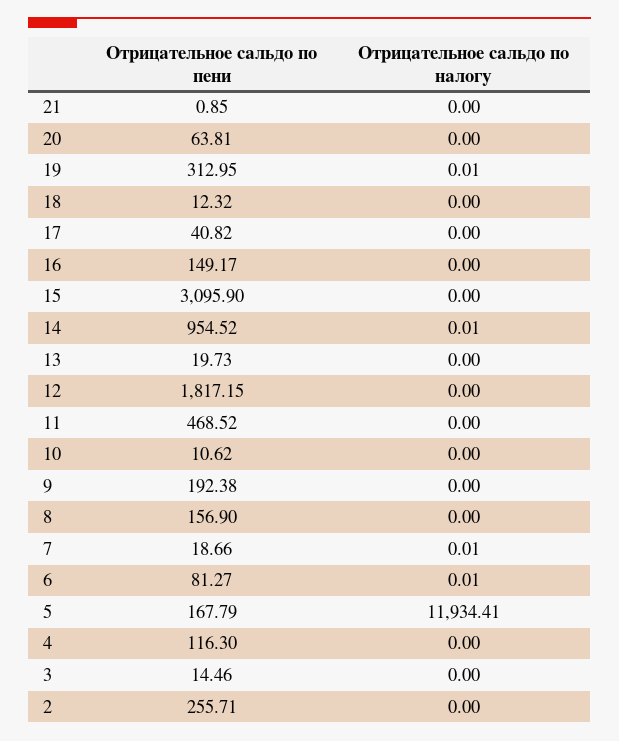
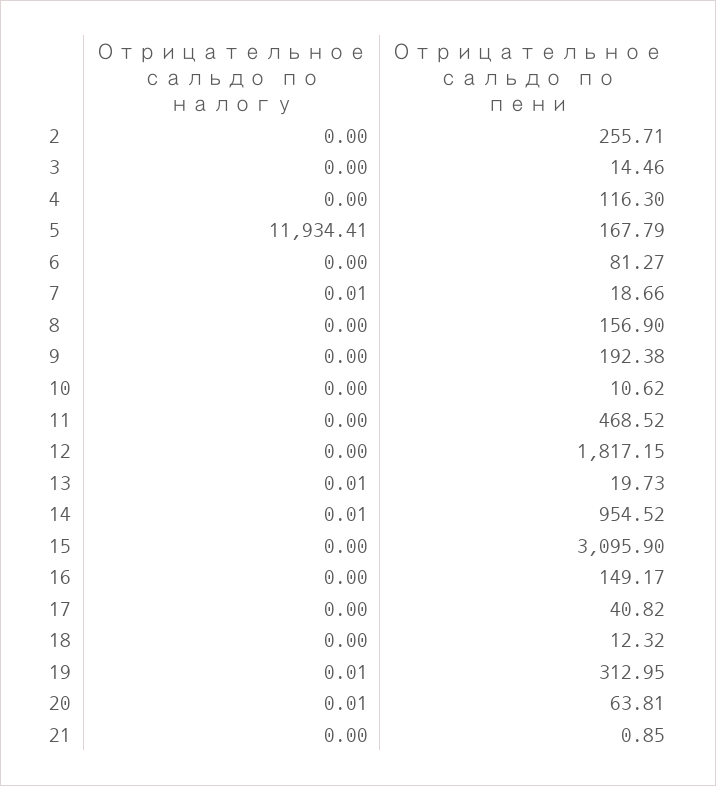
  {
    "Отрицательное сальдо по пени": {
      "21": 0.85,
      "20": 63.81,
      "19": 312.95,
      "18": 12.32,
      "17": 40.82,
      "16": 149.17,
      "15": 3095.9,
      "14": 954.52,
      "13": 19.73,
      "12": 1817.15,
      "11": 468.52,
      "10": 10.62,
      "9": 192.38,
      "8": 156.9,
      "7": 18.66,
      "6": 81.27,
      "5": 167.79,
      "4": 116.3,
      "3": 14.46,
      "2": 255.71
    },
    "Отрицательное сальдо по налогу": {
      "21": 0,
-     "20": 0,
+     "20": 0.01,
      "19": 0.01,
      "18": 0,
      "17": 0,
      "16": 0,
      "15": 0,
      "14": 0.01,
-     "13": 0,
+     "13": 0.01,
      "12": 0,
      "11": 0,
      "10": 0,
      "9": 0,
      "8": 0,
      "7": 0.01,
-     "6": 0.01,
+     "6": 0,
      "5": 11934.41,
      "4": 0,
      "3": 0,
      "2": 0
    }
  }

